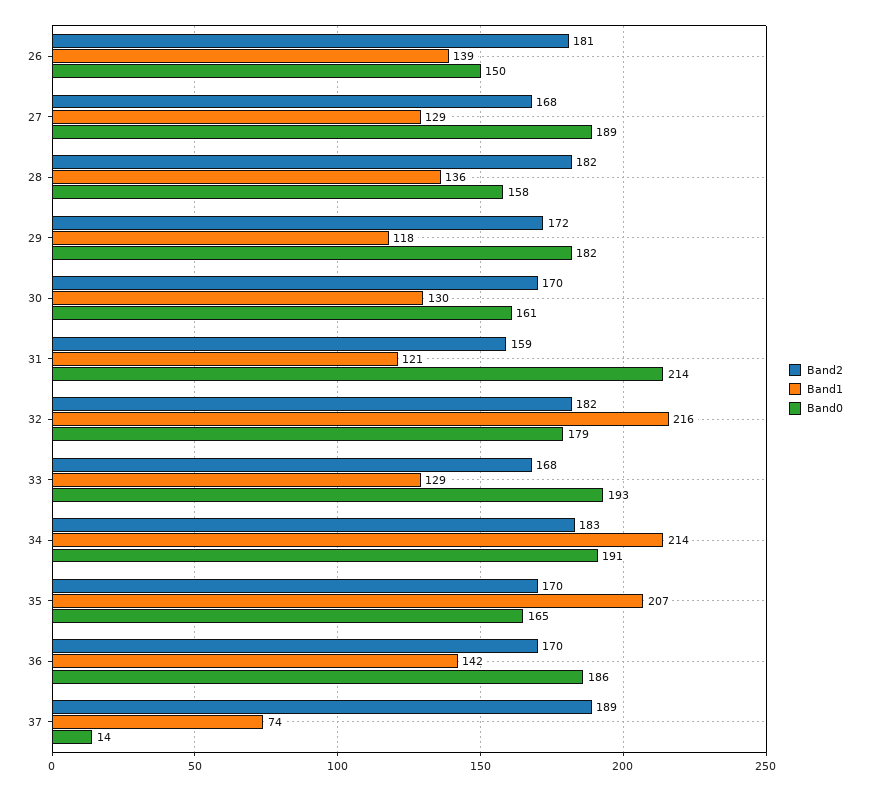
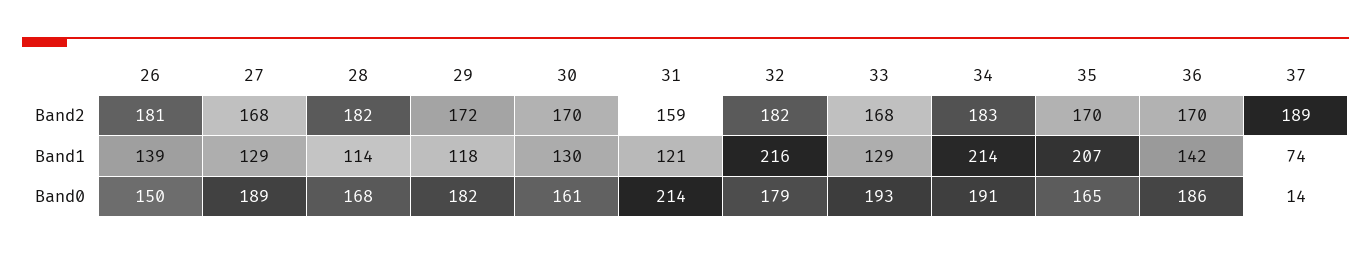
  {
    "Band2": {
      "26": 181,
      "27": 168,
      "28": 182,
      "29": 172,
      "30": 170,
      "31": 159,
      "32": 182,
      "33": 168,
      "34": 183,
      "35": 170,
      "36": 170,
      "37": 189
    },
    "Band1": {
      "26": 139,
      "27": 129,
-     "28": 136,
+     "28": 114,
      "29": 118,
      "30": 130,
      "31": 121,
      "32": 216,
      "33": 129,
      "34": 214,
      "35": 207,
      "36": 142,
      "37": 74
    },
    "Band0": {
      "26": 150,
      "27": 189,
-     "28": 158,
+     "28": 168,
      "29": 182,
      "30": 161,
      "31": 214,
      "32": 179,
      "33": 193,
      "34": 191,
      "35": 165,
      "36": 186,
      "37": 14
    }
  }

